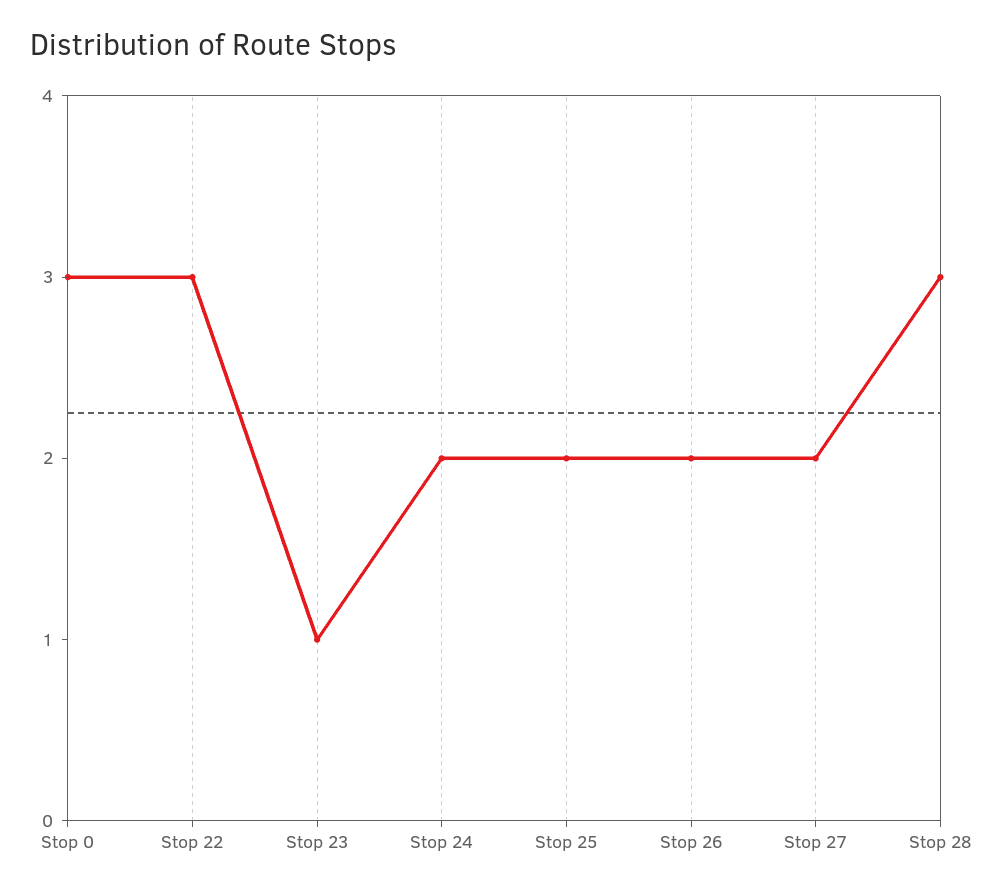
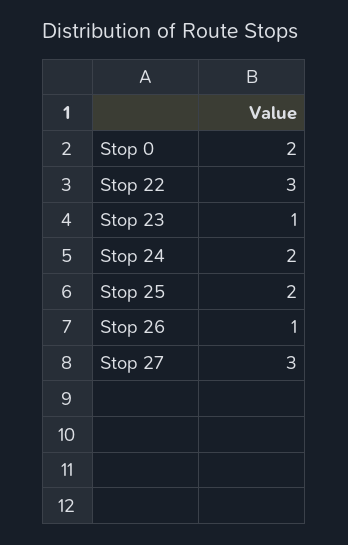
  {
-   "Stop 0": 3,
+   "Stop 0": 2,
    "Stop 22": 3,
    "Stop 23": 1,
    "Stop 24": 2,
    "Stop 25": 2,
-   "Stop 26": 2,
+   "Stop 26": 1,
-   "Stop 27": 2,
+   "Stop 27": 3
-   "Stop 28": 3
  }

